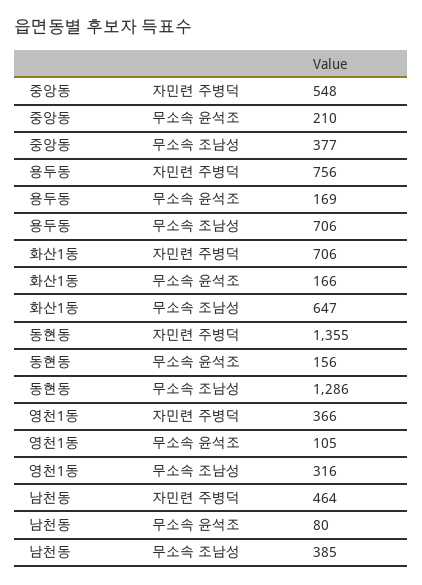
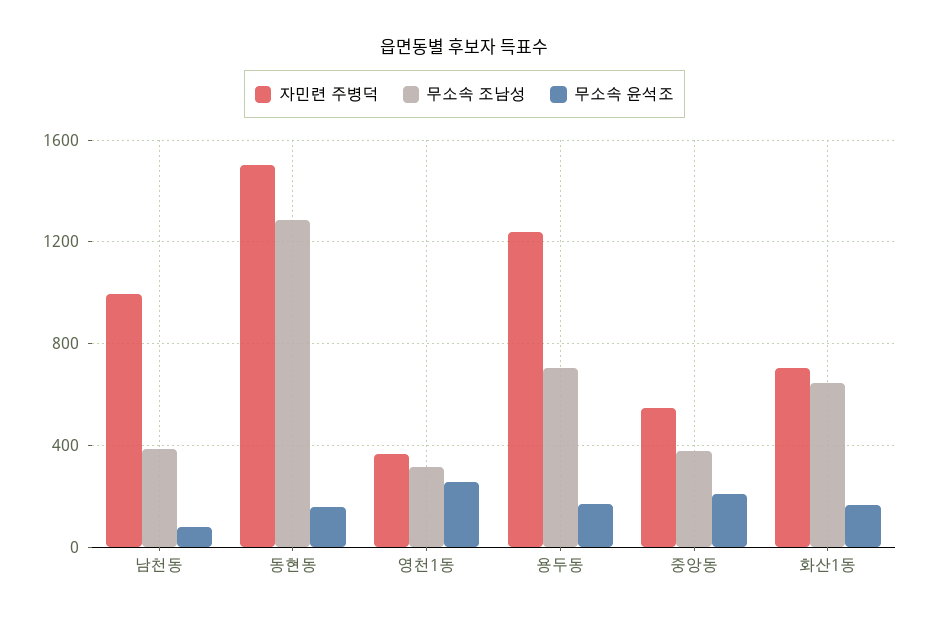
  {
    "자민련 주병덕": {
      "중앙동": 548,
-     "용두동": 756,
+     "용두동": 1250,
      "화산1동": 706,
-     "동현동": 1355,
+     "동현동": 1500,
      "영천1동": 366,
-     "남천동": 464
+     "남천동": 1000
    },
    "무소속 윤석조": {
      "중앙동": 210,
      "용두동": 169,
      "화산1동": 166,
      "동현동": 156,
-     "영천1동": 105,
+     "영천1동": 250,
      "남천동": 80
    },
    "무소속 조남성": {
      "중앙동": 377,
      "용두동": 706,
      "화산1동": 647,
      "동현동": 1286,
      "영천1동": 316,
      "남천동": 385
    }
  }

